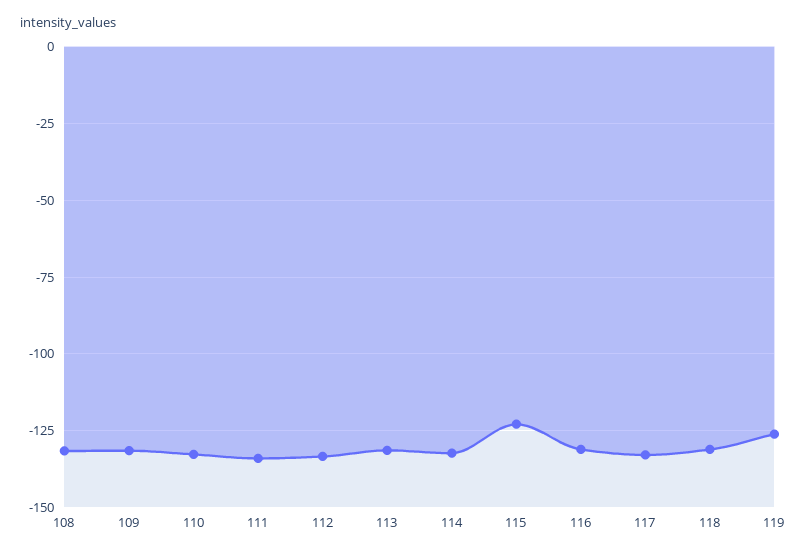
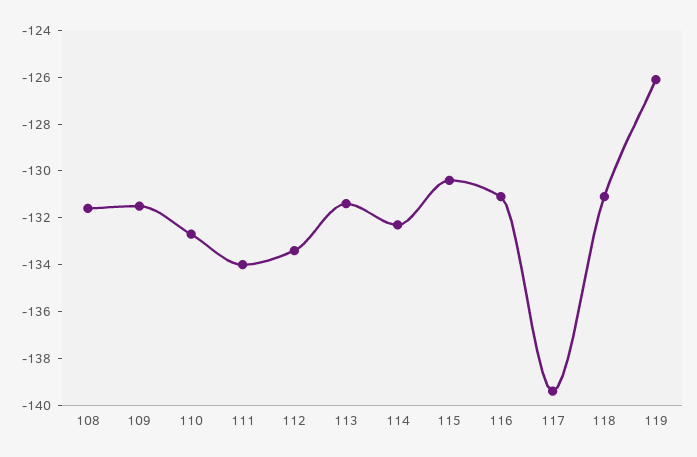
  {
    "108": -131.5,
    "109": -131.5,
    "110": -132.5,
    "111": -134,
    "112": -133.5,
    "113": -131.5,
    "114": -132.5,
-   "115": -122.5,
+   "115": -130.5,
    "116": -131,
-   "117": -132.5,
+   "117": -139.5,
    "118": -131,
    "119": -126
  }

